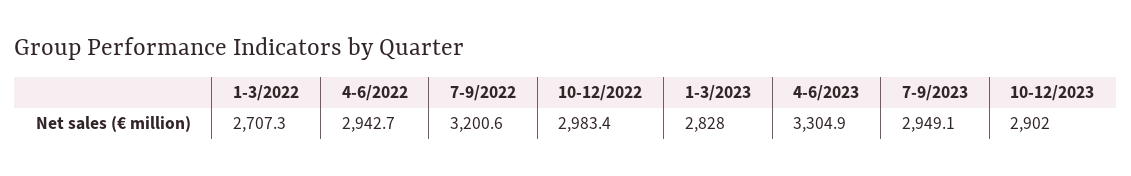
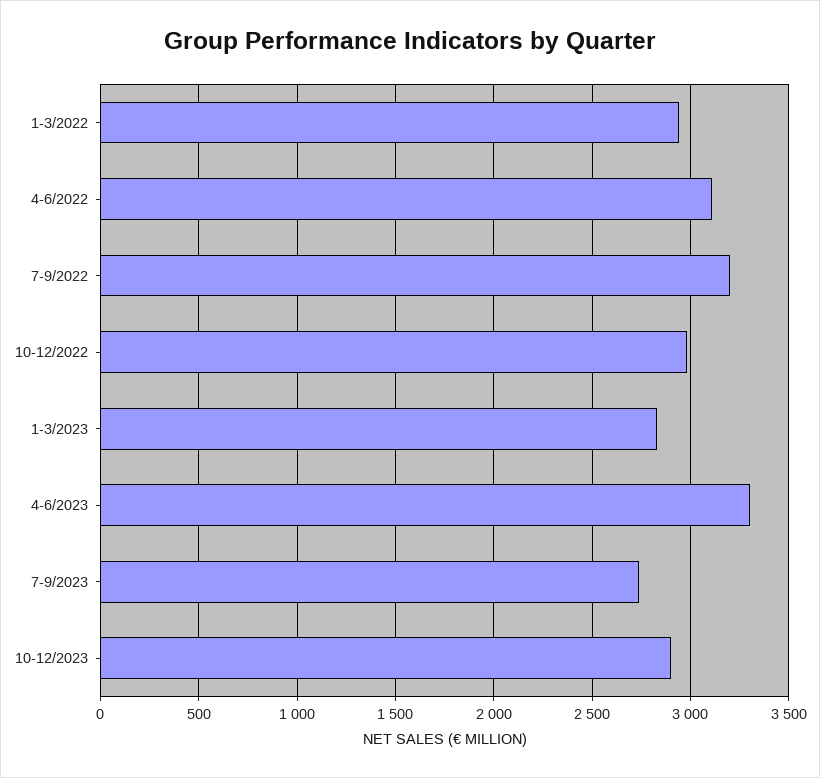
  {
-   "1-3/2022": 2707.3,
+   "1-3/2022": 2950,
-   "4-6/2022": 2942.7,
+   "4-6/2022": 3100,
    "7-9/2022": 3200.6,
    "10-12/2022": 2983.4,
    "1-3/2023": 2828,
    "4-6/2023": 3304.9,
-   "7-9/2023": 2949.1,
+   "7-9/2023": 2750,
    "10-12/2023": 2902
  }

